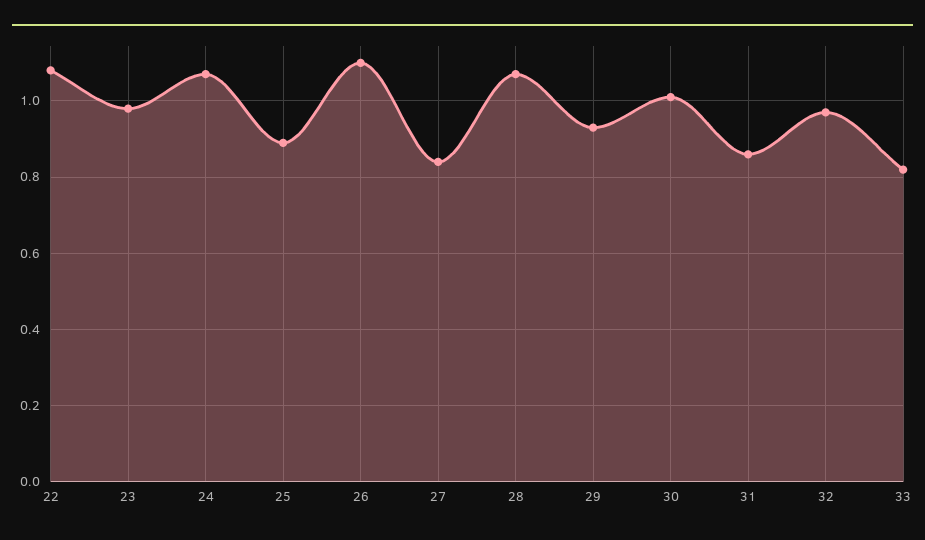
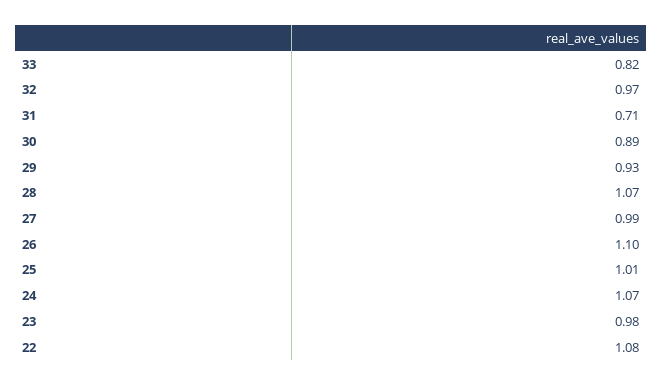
  {
    "22": 1.08,
    "23": 0.98,
    "24": 1.07,
-   "25": 0.9,
+   "25": 1.01,
    "26": 1.1,
-   "27": 0.85,
+   "27": 0.99,
    "28": 1.07,
    "29": 0.93,
-   "30": 1,
+   "30": 0.89,
-   "31": 0.85,
+   "31": 0.71,
    "32": 0.97,
    "33": 0.82
  }

